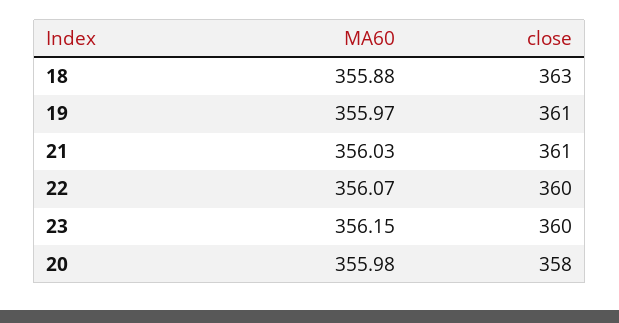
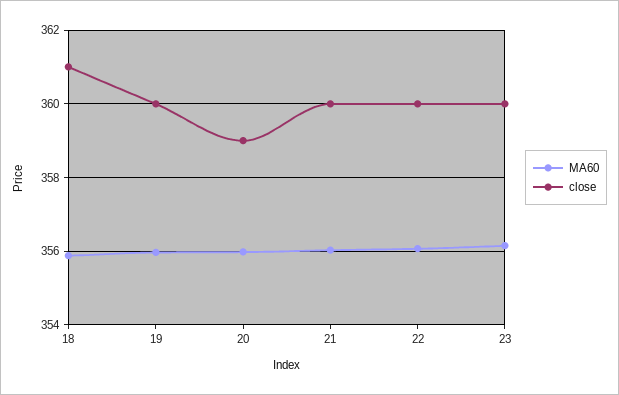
  {
    "MA60": {
      "18": 355.88,
      "19": 355.97,
      "21": 356.03,
      "22": 356.07,
      "23": 356.15,
      "20": 355.98
    },
    "close": {
-     "18": 363,
+     "18": 361,
-     "19": 361,
+     "19": 360,
-     "21": 361,
+     "21": 360,
      "22": 360,
      "23": 360,
-     "20": 358
+     "20": 359
    }
  }

